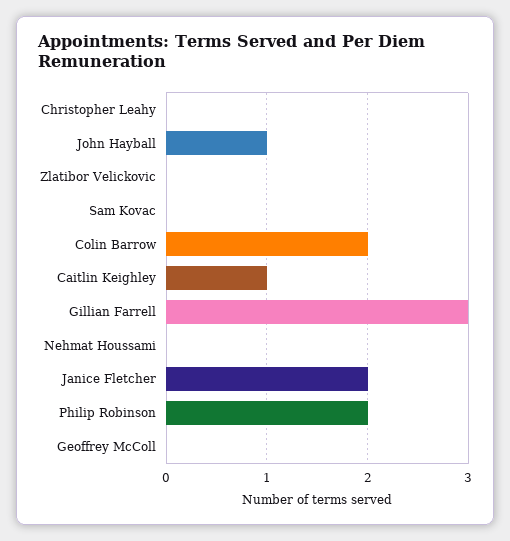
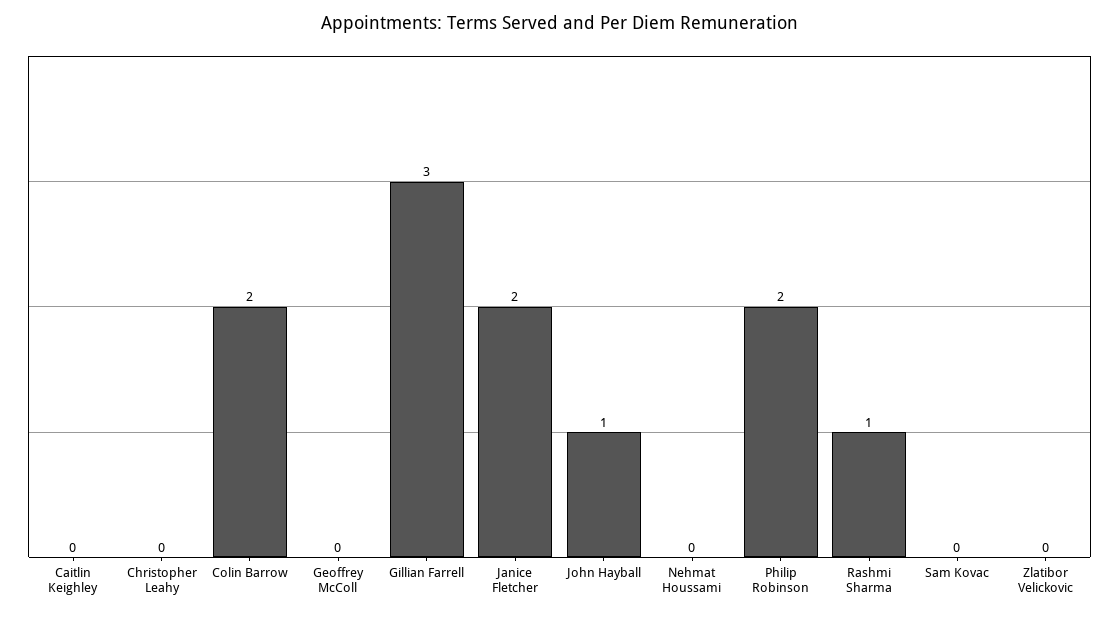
  {
    "Christopher Leahy": 0,
    "John Hayball": 1,
    "Zlatibor Velickovic": 0,
    "Sam Kovac": 0,
    "Colin Barrow": 2,
-   "Caitlin Keighley": 1,
+   "Caitlin Keighley": 0,
    "Gillian Farrell": 3,
    "Nehmat Houssami": 0,
    "Janice Fletcher": 2,
    "Philip Robinson": 2,
-   "Geoffrey McColl": 0
+   "Geoffrey McColl": 0,
+   "Rashmi Sharma": 1
  }

